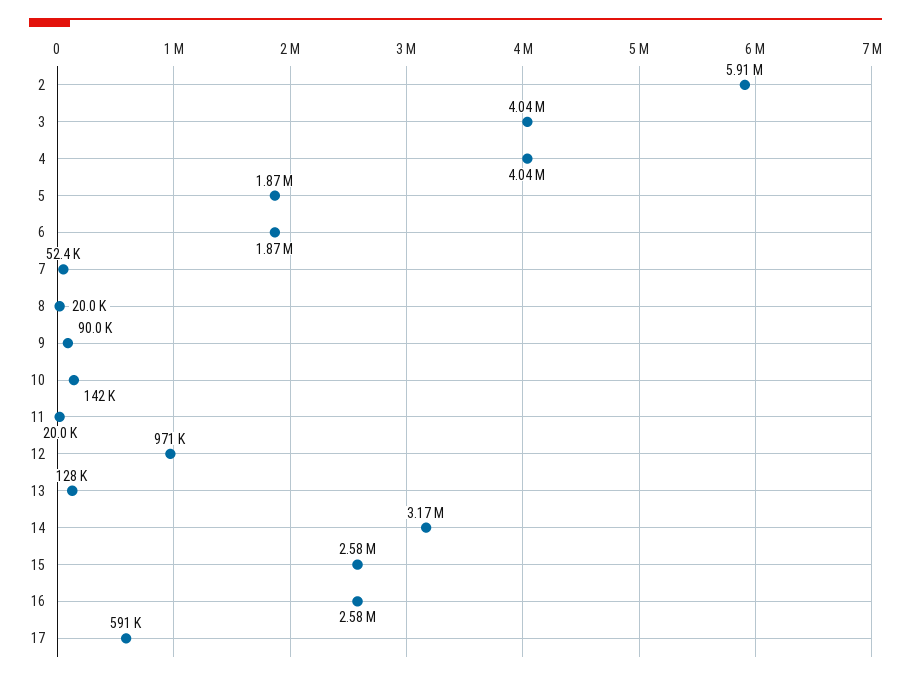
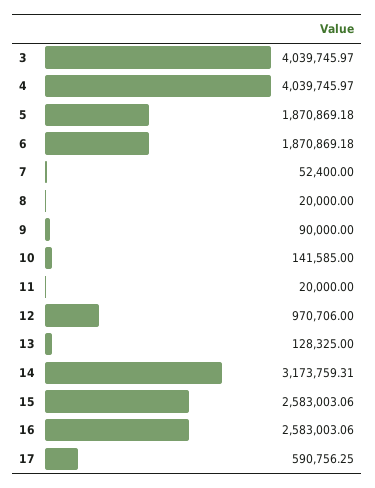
  {
-   "2": 5910000,
    "3": 4039745.97,
    "4": 4039745.97,
    "5": 1870869.18,
    "6": 1870869.18,
    "7": 52400,
    "8": 20000,
    "9": 90000,
    "10": 141585,
    "11": 20000,
    "12": 970706,
    "13": 128325,
    "14": 3173759.31,
    "15": 2583003.06,
    "16": 2583003.06,
    "17": 590756.25
  }

